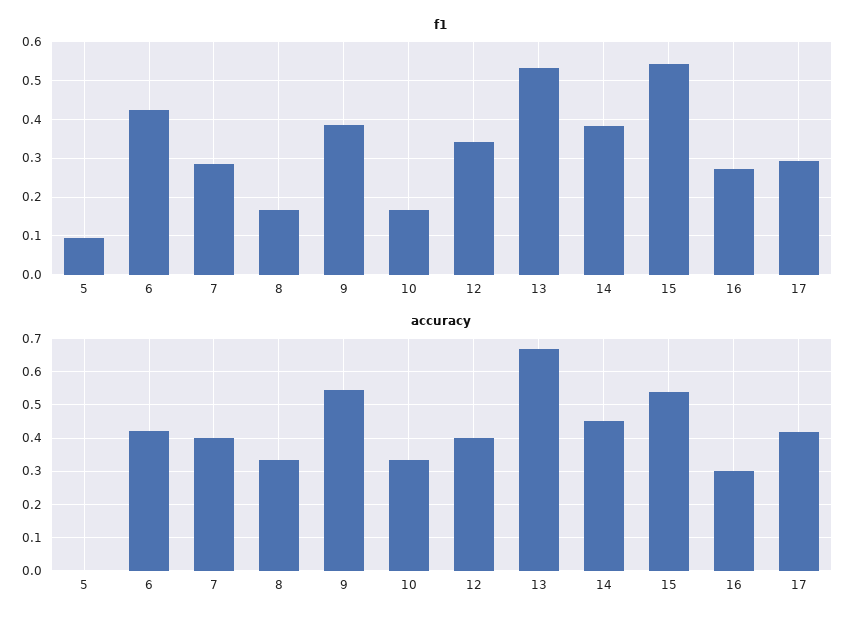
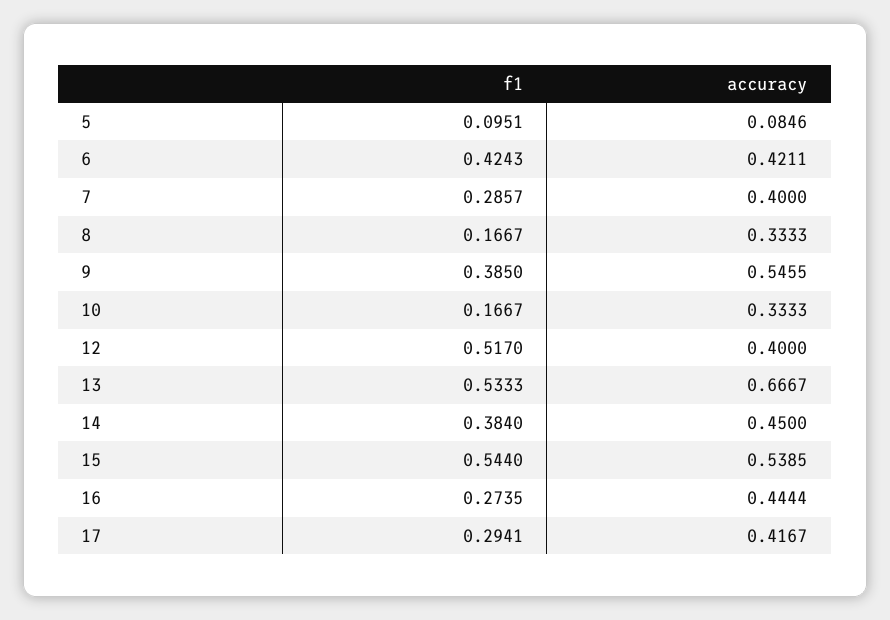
  {
    "f1": {
      "5": 0.0951,
      "6": 0.4243,
      "7": 0.2857,
      "8": 0.1667,
      "9": 0.385,
      "10": 0.1667,
-     "12": 0.34,
+     "12": 0.517,
      "13": 0.5333,
      "14": 0.384,
      "15": 0.544,
      "16": 0.2735,
      "17": 0.2941
    },
    "accuracy": {
-     "5": 0,
+     "5": 0.0846,
      "6": 0.4211,
      "7": 0.4,
      "8": 0.3333,
      "9": 0.5455,
      "10": 0.3333,
      "12": 0.4,
      "13": 0.6667,
      "14": 0.45,
      "15": 0.5385,
-     "16": 0.3,
+     "16": 0.4444,
      "17": 0.4167
    }
  }

